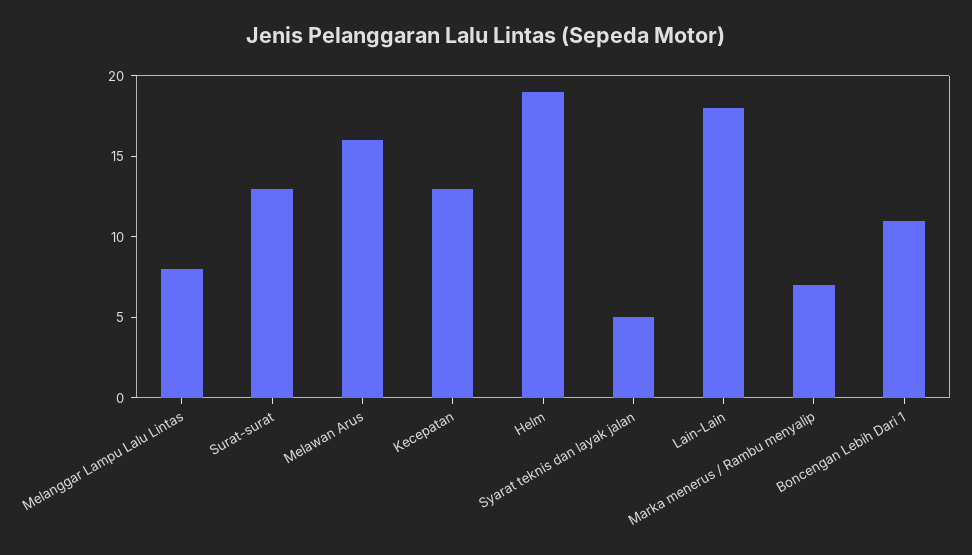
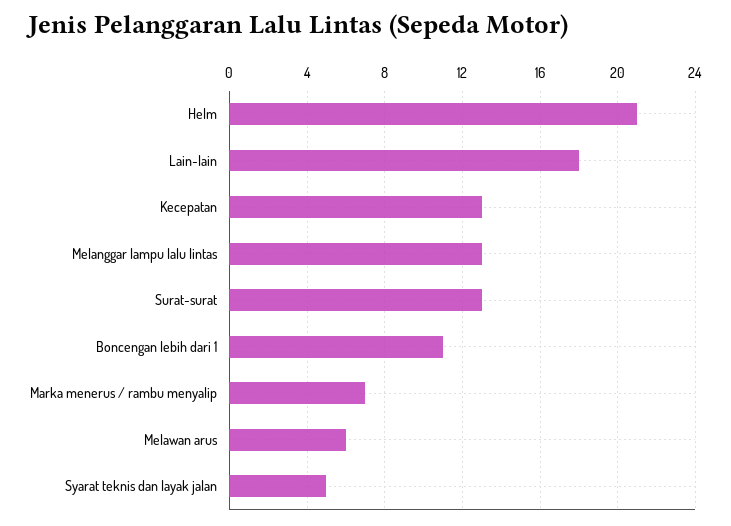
  {
-   "Melanggar Lampu Lalu Lintas": 8,
+   "Melanggar Lampu Lalu Lintas": 13,
    "Surat-surat": 13,
-   "Melawan Arus": 16,
+   "Melawan Arus": 6,
    "Kecepatan": 13,
-   "Helm": 19,
+   "Helm": 21,
    "Syarat teknis dan layak jalan": 5,
    "Lain-Lain": 18,
    "Marka menerus / Rambu menyalip": 7,
    "Boncengan Lebih Dari 1": 11
  }

